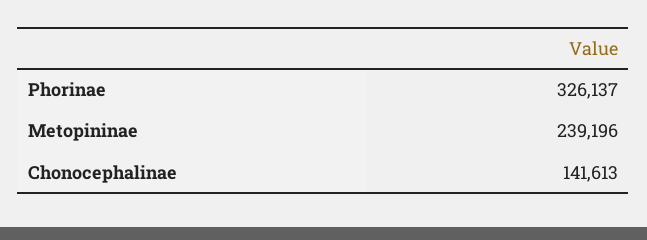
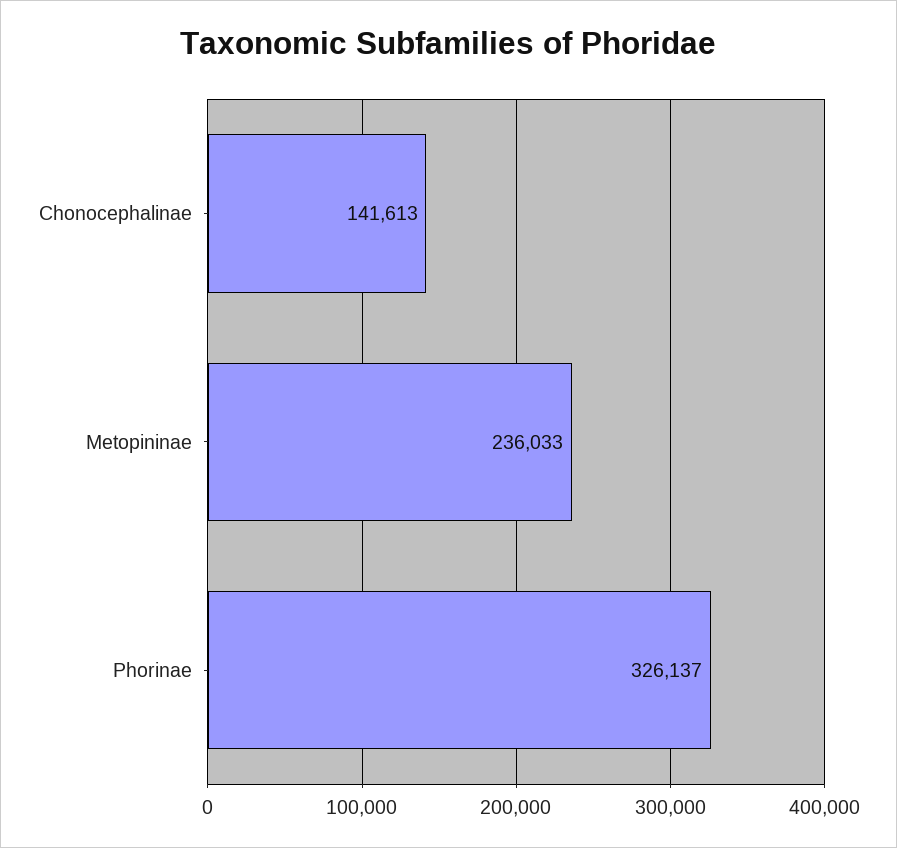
  {
    "Phorinae": 326137,
-   "Metopininae": 239196,
+   "Metopininae": 236033,
    "Chonocephalinae": 141613
  }

